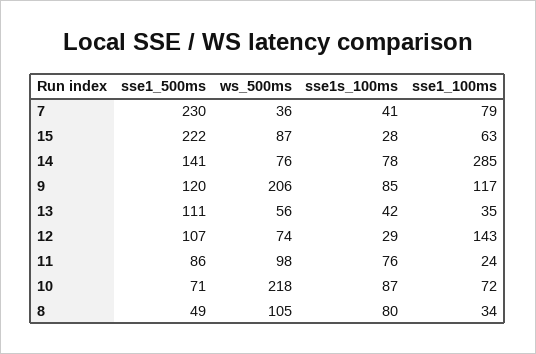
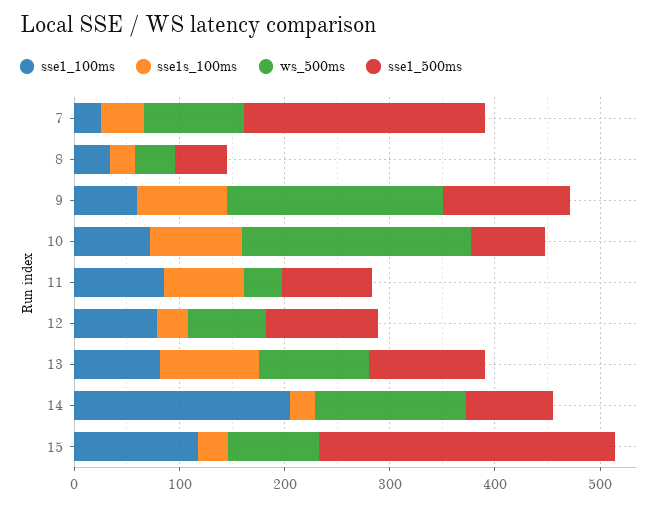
  {
    "sse1_500ms": {
      "7": 230,
-     "15": 222,
+     "15": 280,
-     "14": 141,
+     "14": 80,
      "9": 120,
      "13": 111,
      "12": 107,
      "11": 86,
      "10": 71,
      "8": 49
    },
    "ws_500ms": {
-     "7": 36,
+     "7": 100,
      "15": 87,
-     "14": 76,
+     "14": 140,
      "9": 206,
-     "13": 56,
+     "13": 100,
      "12": 74,
-     "11": 98,
+     "11": 40,
      "10": 218,
-     "8": 105
+     "8": 40
    },
    "sse1s_100ms": {
      "7": 41,
      "15": 28,
-     "14": 78,
+     "14": 20,
      "9": 85,
-     "13": 42,
+     "13": 100,
      "12": 29,
      "11": 76,
      "10": 87,
-     "8": 80
+     "8": 20
    },
    "sse1_100ms": {
-     "7": 79,
+     "7": 20,
-     "15": 63,
+     "15": 120,
-     "14": 285,
+     "14": 200,
-     "9": 117,
+     "9": 60,
-     "13": 35,
+     "13": 80,
-     "12": 143,
+     "12": 80,
-     "11": 24,
+     "11": 80,
      "10": 72,
      "8": 34
    }
  }

